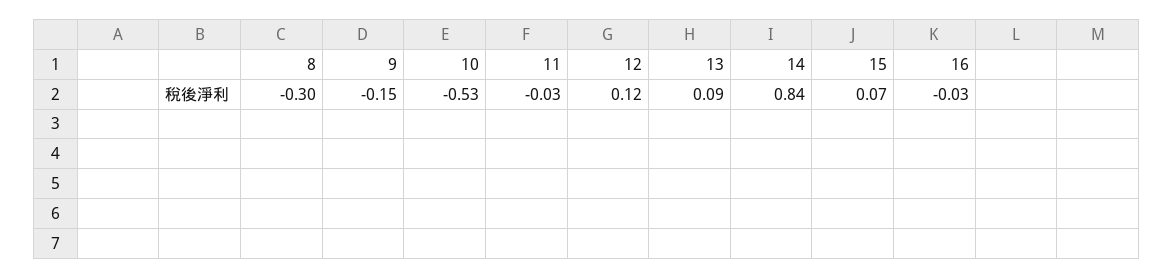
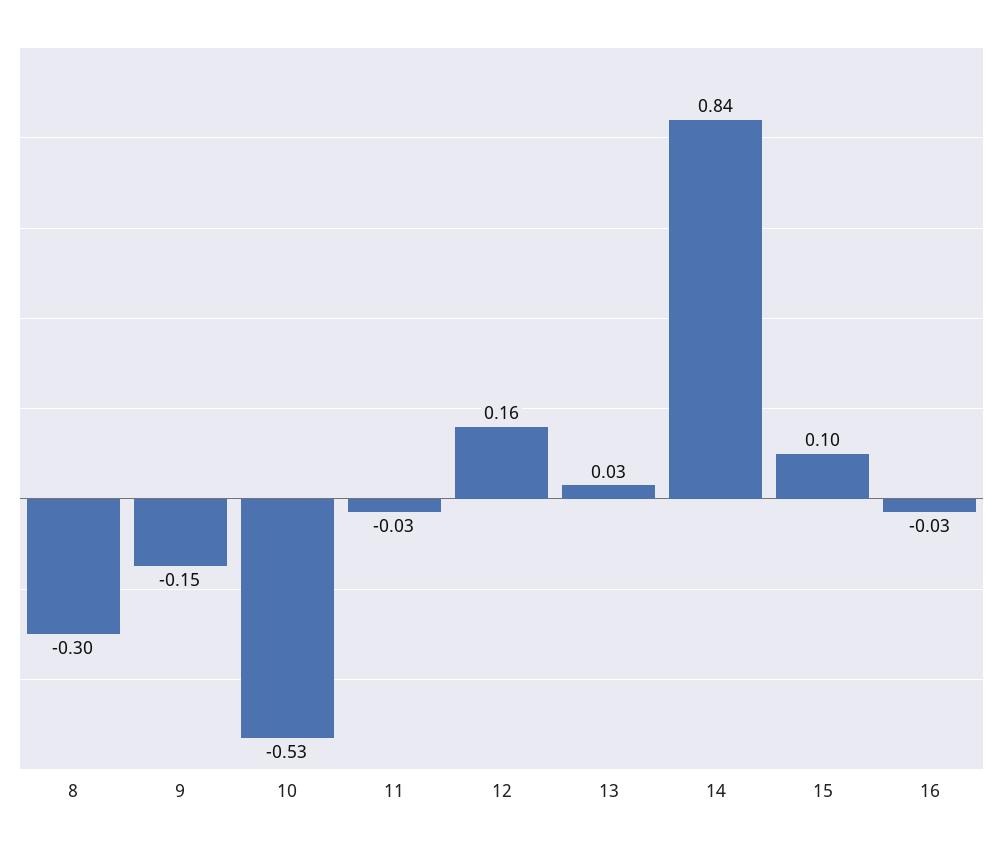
  {
    "8": -0.3,
    "9": -0.15,
    "10": -0.53,
    "11": -0.03,
-   "12": 0.12,
+   "12": 0.16,
-   "13": 0.09,
+   "13": 0.03,
    "14": 0.84,
-   "15": 0.07,
+   "15": 0.1,
    "16": -0.03
  }

